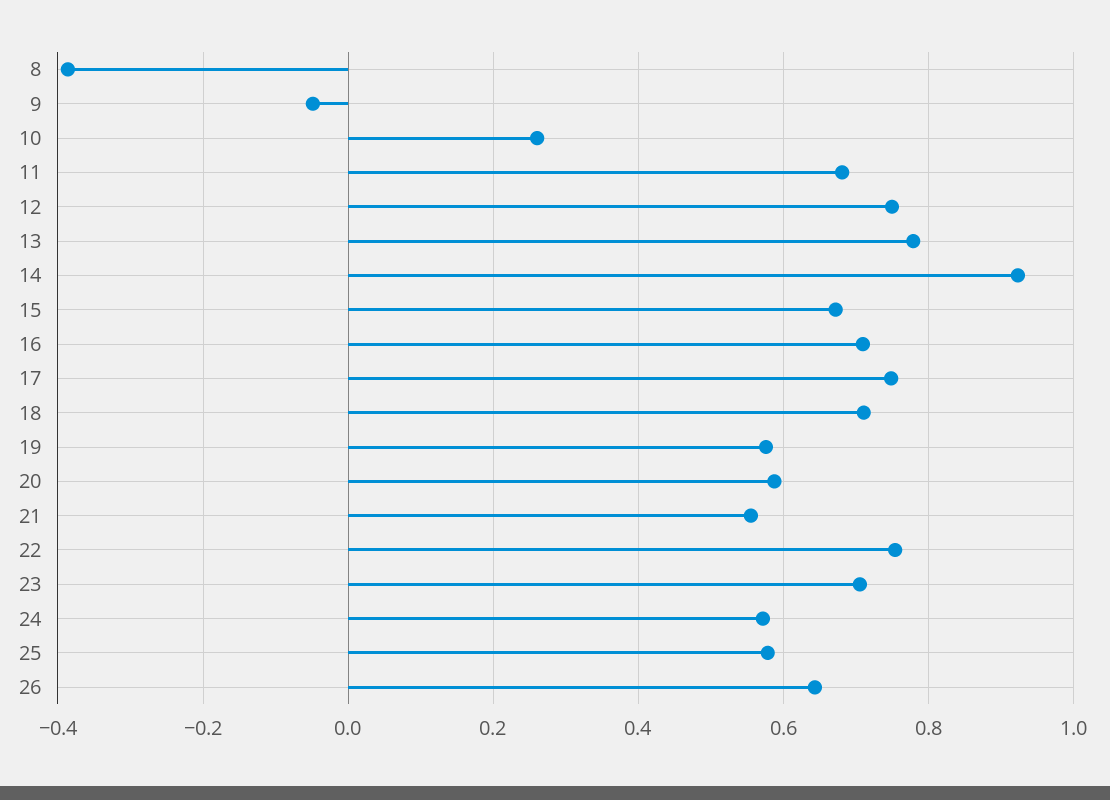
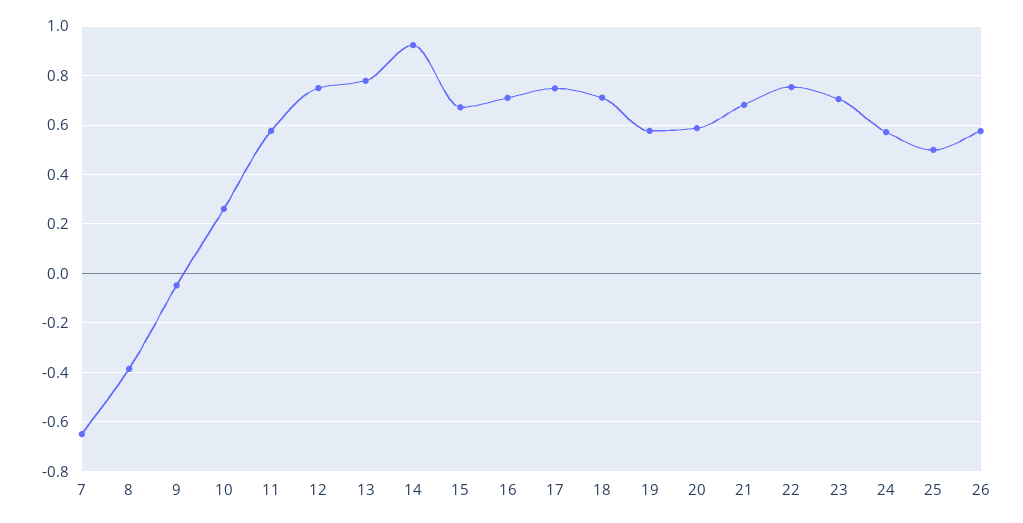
  {
    "8": -0.38,
    "9": -0.04,
    "10": 0.26,
-   "11": 0.68,
+   "11": 0.575,
    "12": 0.74,
    "13": 0.78,
    "14": 0.92,
    "15": 0.68,
    "16": 0.7,
    "17": 0.74,
    "18": 0.72,
    "19": 0.58,
    "20": 0.58,
-   "21": 0.56,
+   "21": 0.675,
    "22": 0.76,
    "23": 0.7,
    "24": 0.58,
-   "25": 0.58,
+   "25": 0.5,
-   "26": 0.64
+   "26": 0.575,
+   "7": -0.65
  }

